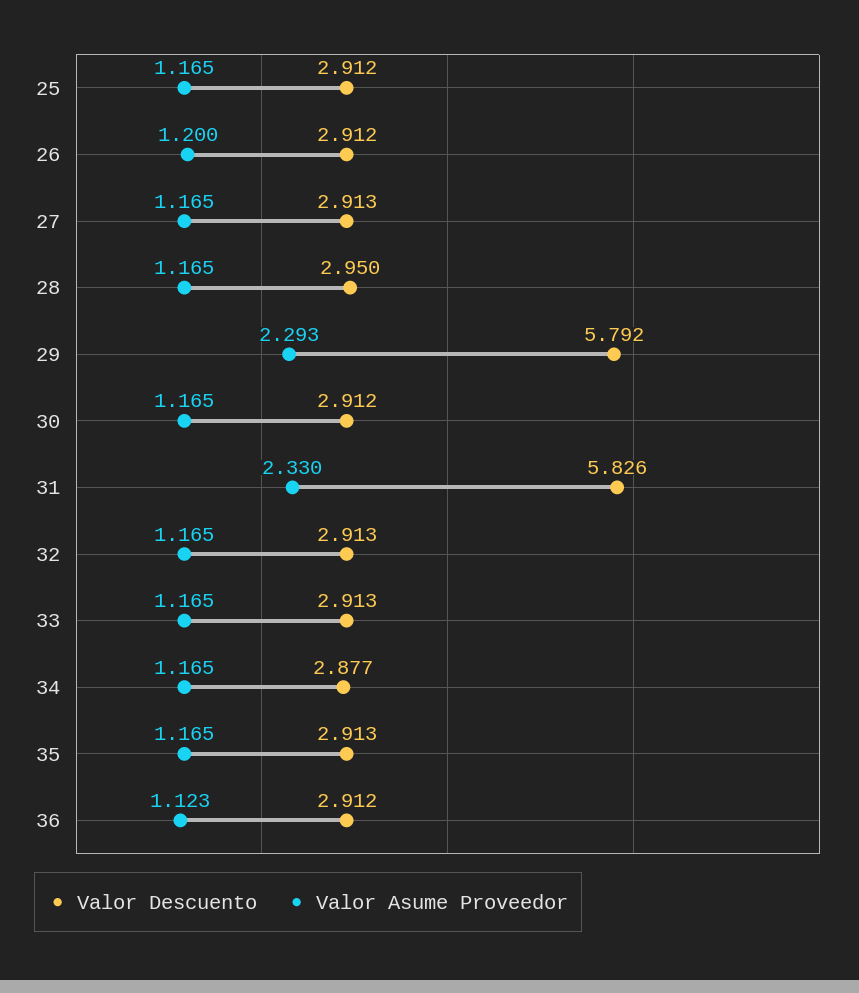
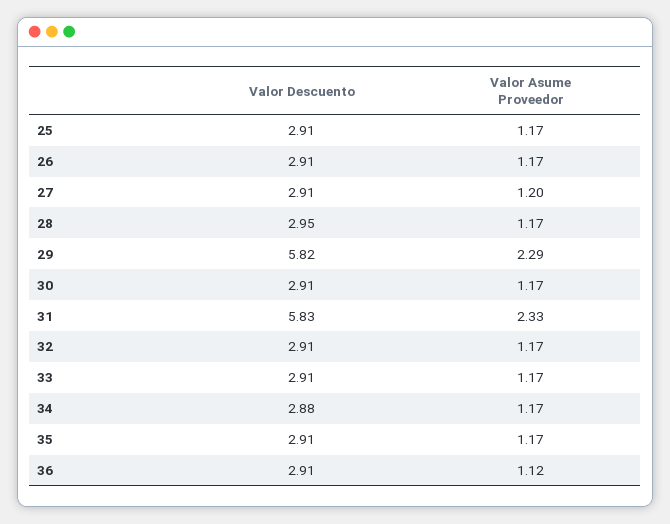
  {
    "Valor Descuento": {
      "25": 2.912,
      "26": 2.912,
      "27": 2.913,
      "28": 2.95,
-     "29": 5.792,
+     "29": 5.82,
      "30": 2.912,
      "31": 5.826,
      "32": 2.913,
      "33": 2.913,
      "34": 2.877,
      "35": 2.913,
      "36": 2.912
    },
    "Valor Asume Proveedor": {
      "25": 1.165,
-     "26": 1.2,
+     "26": 1.17,
-     "27": 1.165,
+     "27": 1.2,
      "28": 1.165,
      "29": 2.293,
      "30": 1.165,
      "31": 2.33,
      "32": 1.165,
      "33": 1.165,
      "34": 1.165,
      "35": 1.165,
      "36": 1.123
    }
  }

